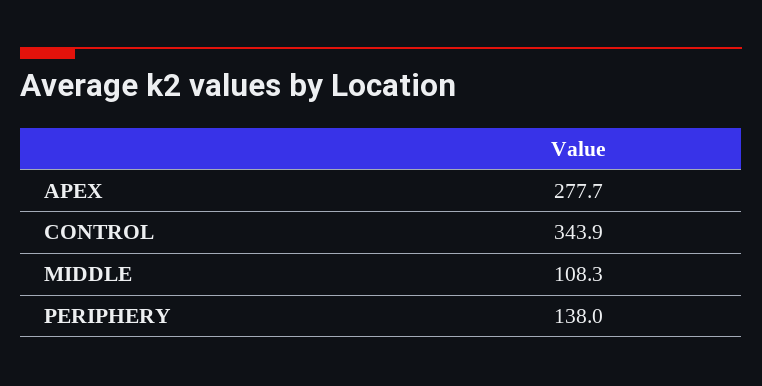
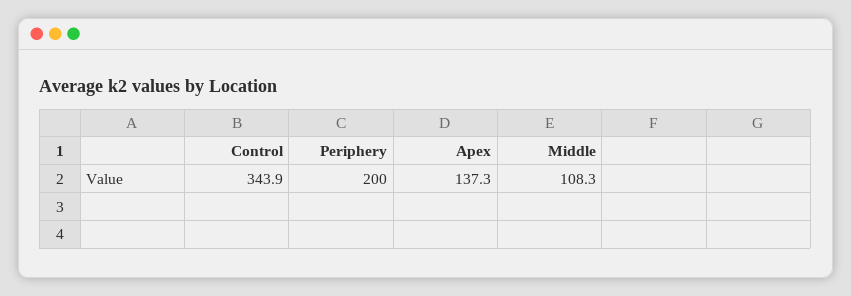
  {
-   "APEX": 277.7,
+   "APEX": 137.3,
    "CONTROL": 343.9,
    "MIDDLE": 108.3,
-   "PERIPHERY": 138
+   "PERIPHERY": 200
  }

